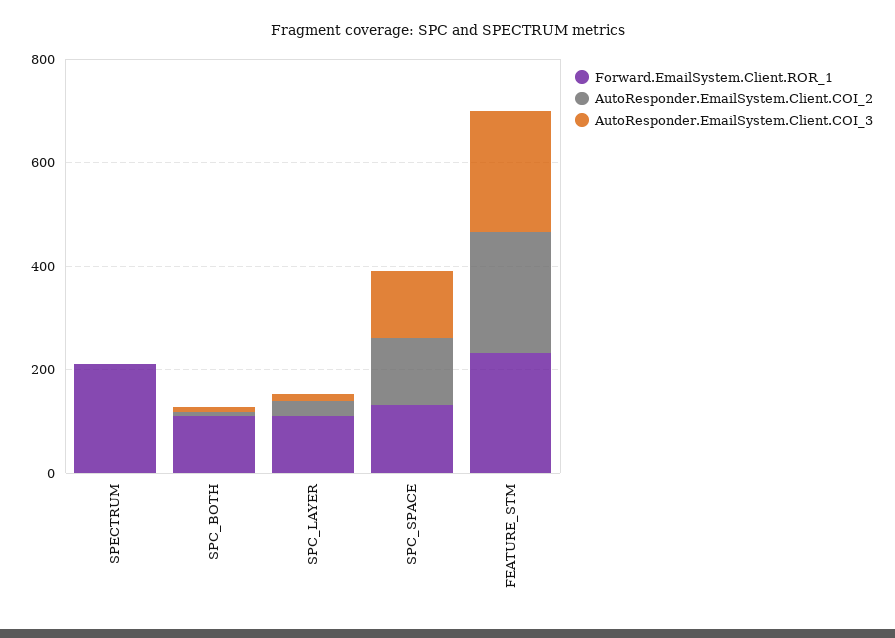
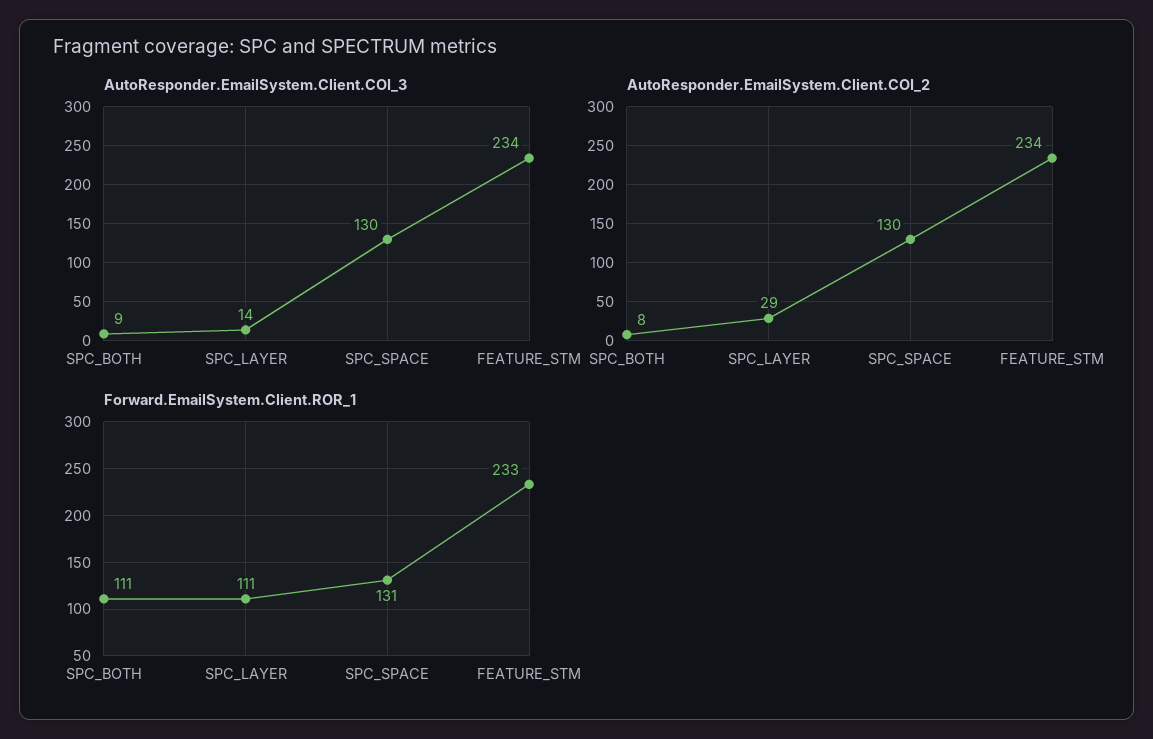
  {
    "Forward.EmailSystem.Client.ROR_1": {
-     "SPECTRUM": 200,
      "SPC_BOTH": 111,
      "SPC_LAYER": 111,
      "SPC_SPACE": 131,
      "FEATURE_STM": 233
    },
    "AutoResponder.EmailSystem.Client.COI_2": {
-     "SPECTRUM": 0,
      "SPC_BOTH": 8,
      "SPC_LAYER": 29,
      "SPC_SPACE": 130,
      "FEATURE_STM": 234
    },
    "AutoResponder.EmailSystem.Client.COI_3": {
-     "SPECTRUM": 0,
      "SPC_BOTH": 9,
      "SPC_LAYER": 14,
      "SPC_SPACE": 130,
      "FEATURE_STM": 234
    }
  }

